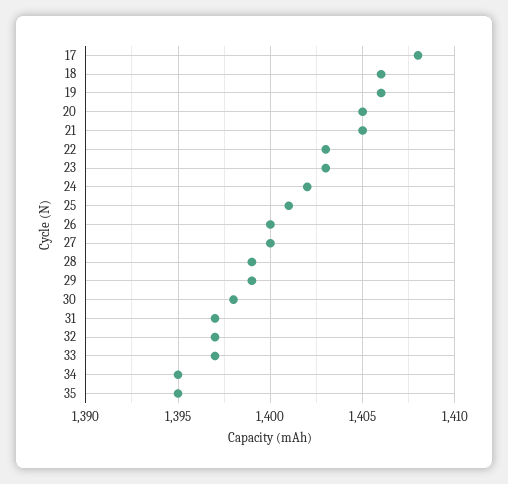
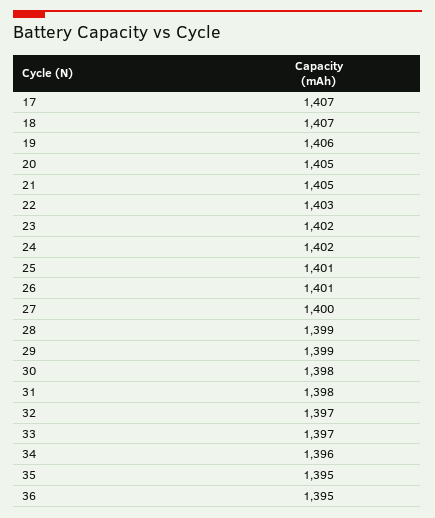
  {
-   "17": 1408,
+   "17": 1407,
-   "18": 1406,
+   "18": 1407,
    "19": 1406,
    "20": 1405,
    "21": 1405,
    "22": 1403,
-   "23": 1403,
+   "23": 1402,
    "24": 1402,
    "25": 1401,
-   "26": 1400,
+   "26": 1401,
    "27": 1400,
    "28": 1399,
    "29": 1399,
    "30": 1398,
-   "31": 1397,
+   "31": 1398,
    "32": 1397,
    "33": 1397,
-   "34": 1395,
+   "34": 1396,
-   "35": 1395
+   "35": 1395,
+   "36": 1395
  }

